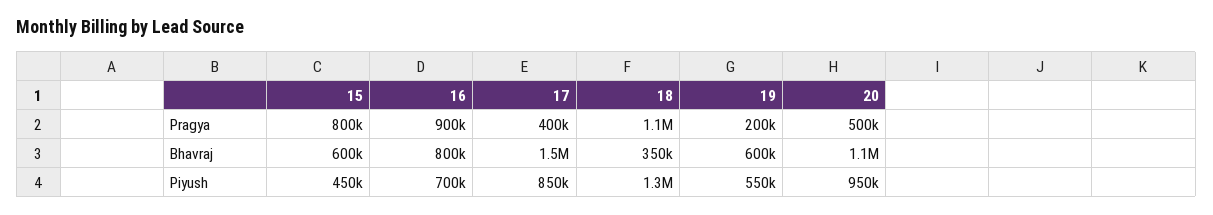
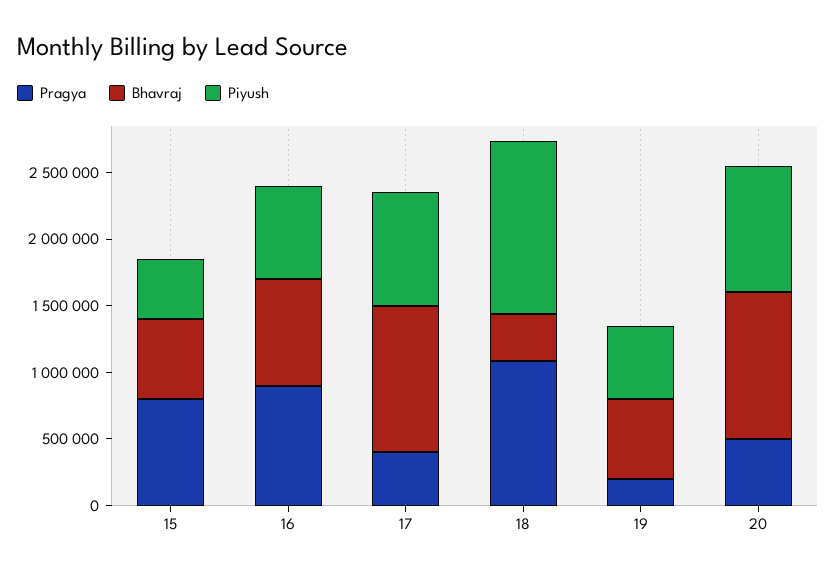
  {
    "Pragya": {
      "15": 800000,
      "16": 900000,
      "17": 400000,
      "18": 1100000,
      "19": 200000,
      "20": 500000
    },
    "Bhavraj": {
      "15": 600000,
      "16": 800000,
-     "17": 1500000,
+     "17": 1100000,
      "18": 350000,
      "19": 600000,
      "20": 1100000
    },
    "Piyush": {
      "15": 450000,
      "16": 700000,
      "17": 850000,
      "18": 1300000,
      "19": 550000,
      "20": 950000
    }
  }

